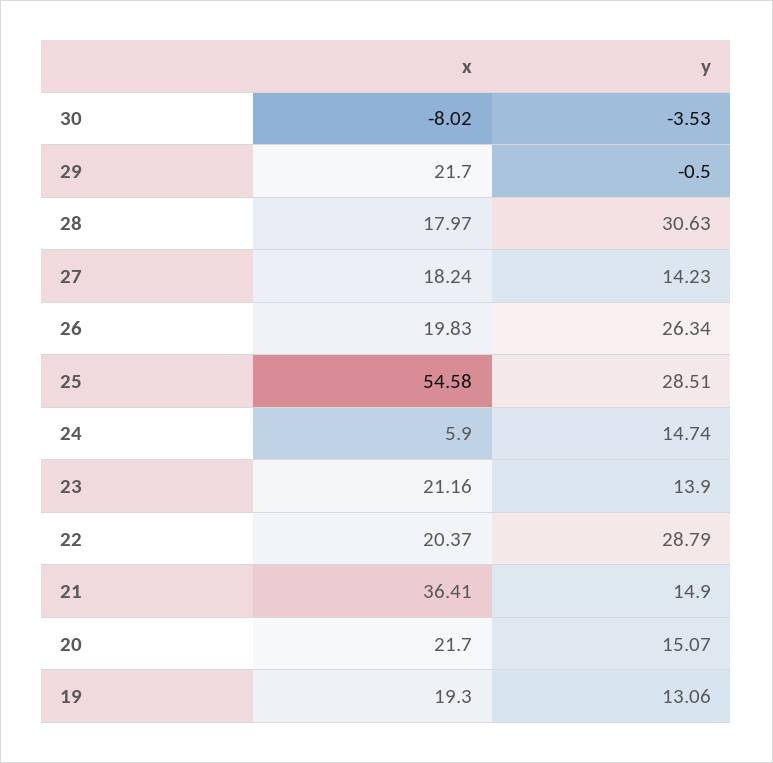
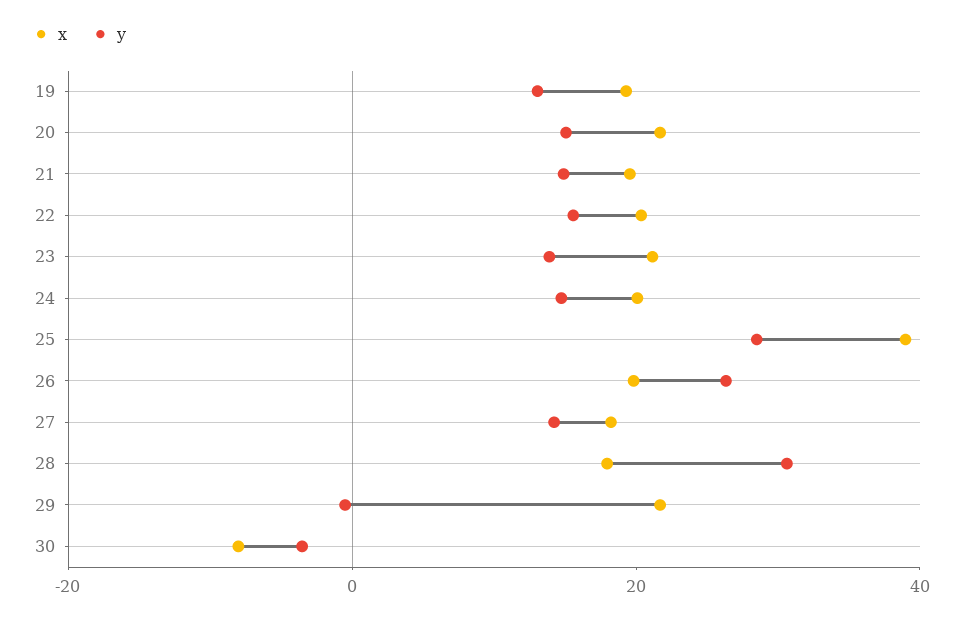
  {
    "x": {
      "30": -8.02,
      "29": 21.7,
      "28": 17.97,
      "27": 18.24,
      "26": 19.83,
-     "25": 54.58,
+     "25": 40,
-     "24": 5.9,
+     "24": 20,
      "23": 21.16,
      "22": 20.37,
-     "21": 36.41,
+     "21": 20,
      "20": 21.7,
      "19": 19.3
    },
    "y": {
      "30": -3.53,
      "29": -0.5,
      "28": 30.63,
      "27": 14.23,
      "26": 26.34,
      "25": 28.51,
      "24": 14.74,
      "23": 13.9,
-     "22": 28.79,
+     "22": 15,
      "21": 14.9,
      "20": 15.07,
      "19": 13.06
    }
  }

